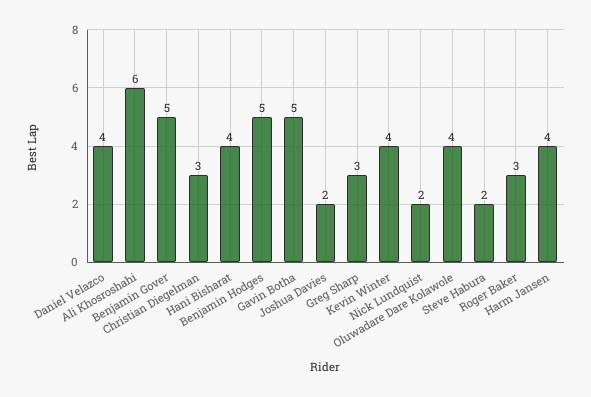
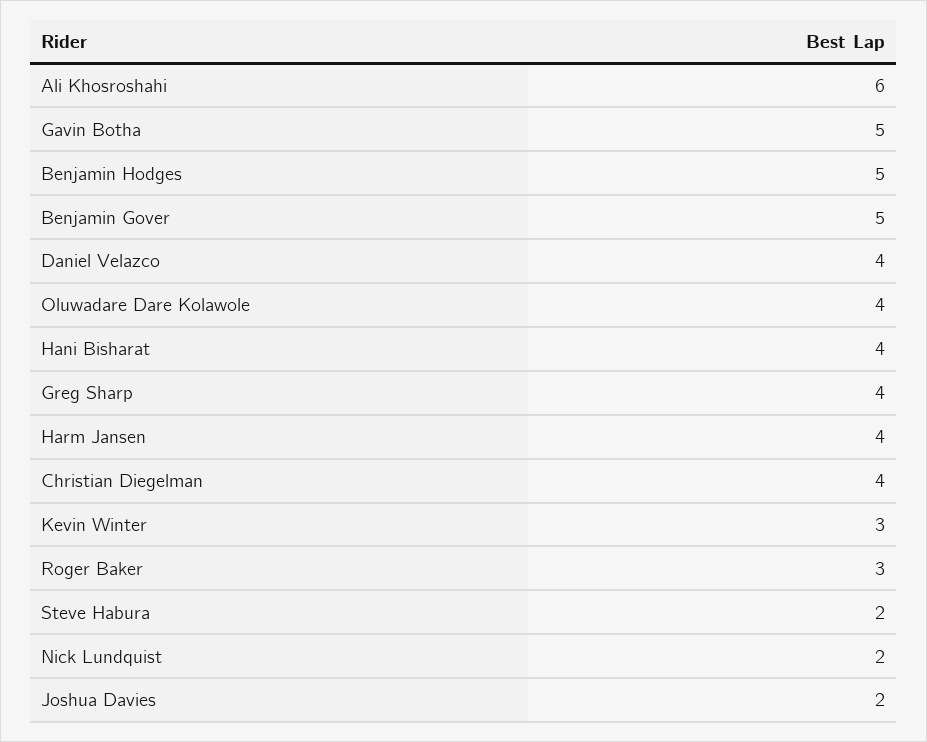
  {
    "Daniel Velazco": 4,
    "Ali Khosroshahi": 6,
    "Benjamin Gover": 5,
-   "Christian Diegelman": 3,
+   "Christian Diegelman": 4,
    "Hani Bisharat": 4,
    "Benjamin Hodges": 5,
    "Gavin Botha": 5,
    "Joshua Davies": 2,
-   "Greg Sharp": 3,
+   "Greg Sharp": 4,
-   "Kevin Winter": 4,
+   "Kevin Winter": 3,
    "Nick Lundquist": 2,
    "Oluwadare Dare Kolawole": 4,
    "Steve Habura": 2,
    "Roger Baker": 3,
    "Harm Jansen": 4
  }

